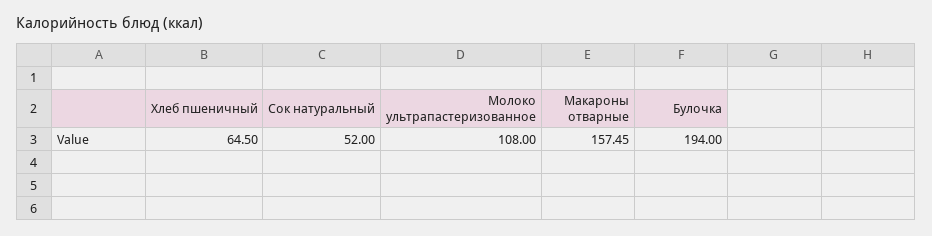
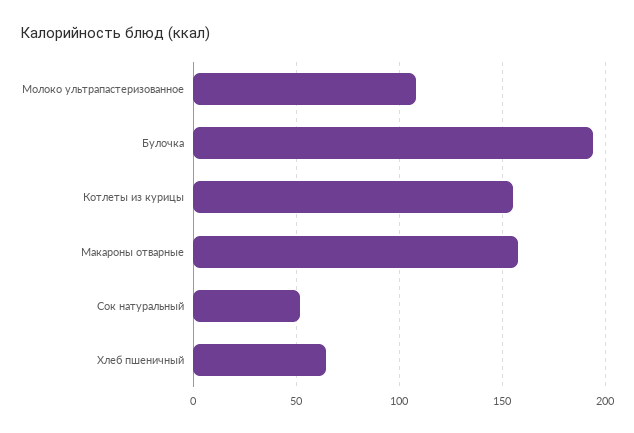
  {
    "Хлеб пшеничный": 64.5,
    "Сок натуральный": 52,
    "Молоко ультрапастеризованное": 108,
    "Макароны отварные": 157.45,
-   "Булочка": 194
+   "Булочка": 194,
+   "Котлеты из курицы": 155
  }

